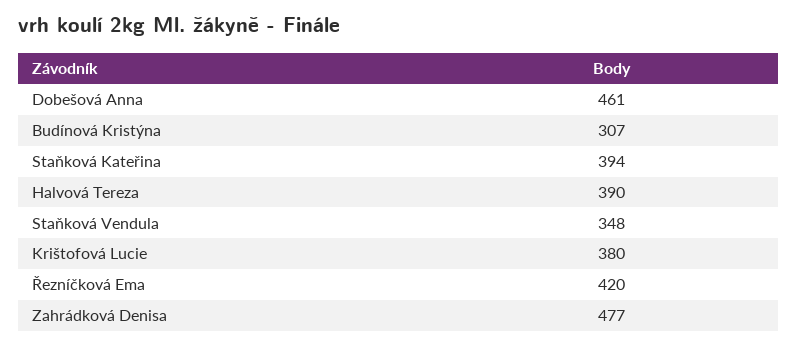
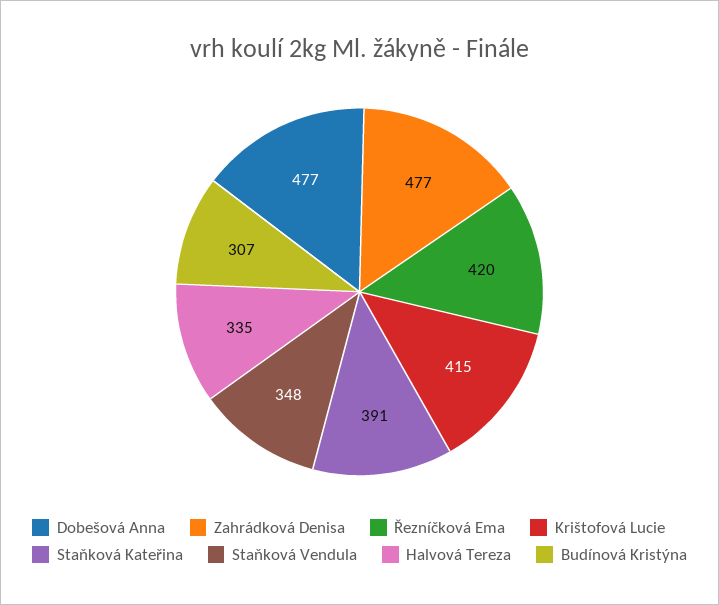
  {
-   "Dobešová Anna": 461,
+   "Dobešová Anna": 477,
    "Budínová Kristýna": 307,
-   "Staňková Kateřina": 394,
+   "Staňková Kateřina": 391,
-   "Halvová Tereza": 390,
+   "Halvová Tereza": 335,
    "Staňková Vendula": 348,
-   "Krištofová Lucie": 380,
+   "Krištofová Lucie": 415,
    "Řezníčková Ema": 420,
    "Zahrádková Denisa": 477
  }

